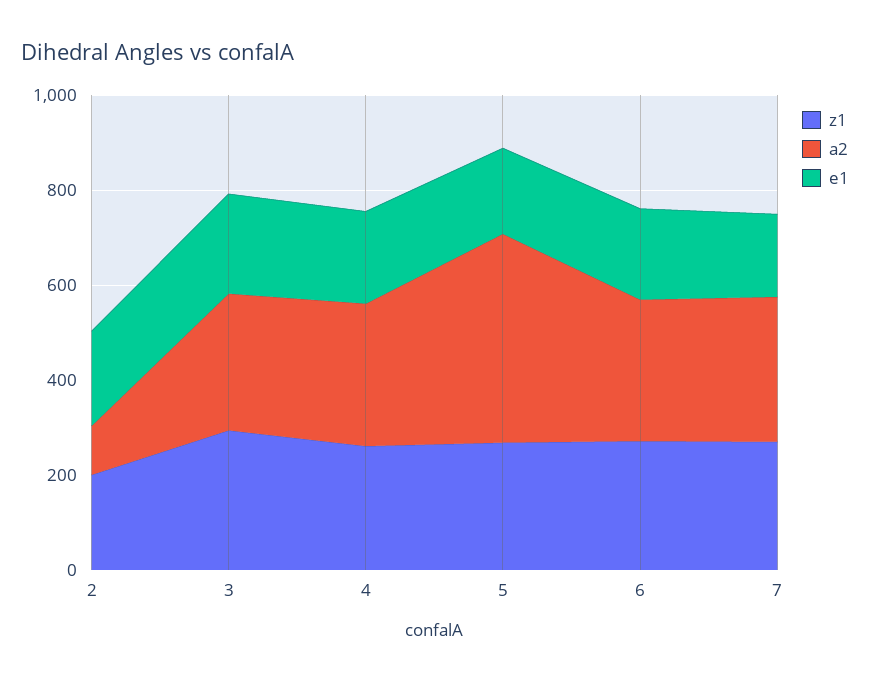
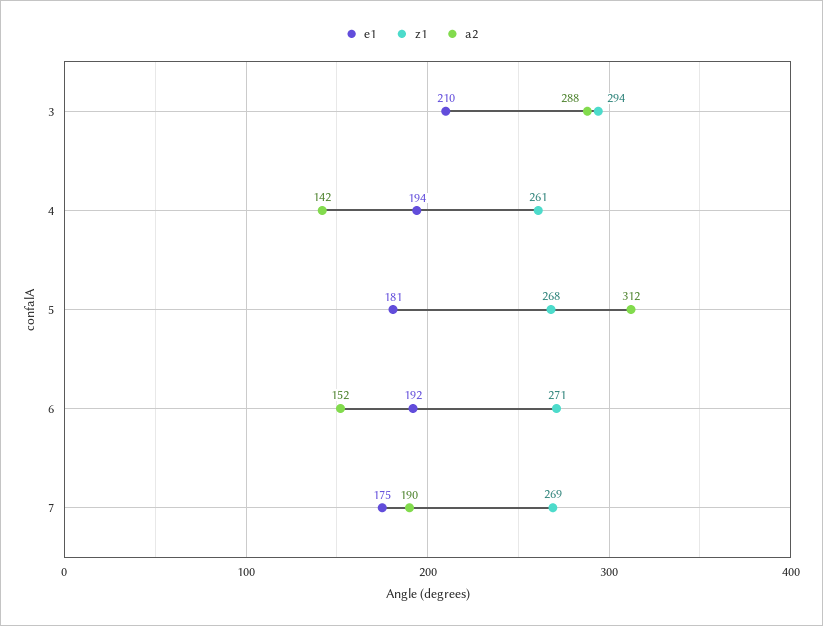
  {
    "z1": {
-     "2": 200,
      "3": 294,
      "4": 261,
      "5": 268,
      "6": 271,
      "7": 269
    },
    "a2": {
-     "2": 100,
      "3": 288,
-     "4": 300,
+     "4": 142,
-     "5": 450,
+     "5": 312,
-     "6": 300,
+     "6": 152,
-     "7": 300
+     "7": 190
    },
    "e1": {
-     "2": 200,
      "3": 210,
      "4": 194,
      "5": 181,
      "6": 192,
      "7": 175
    }
  }

